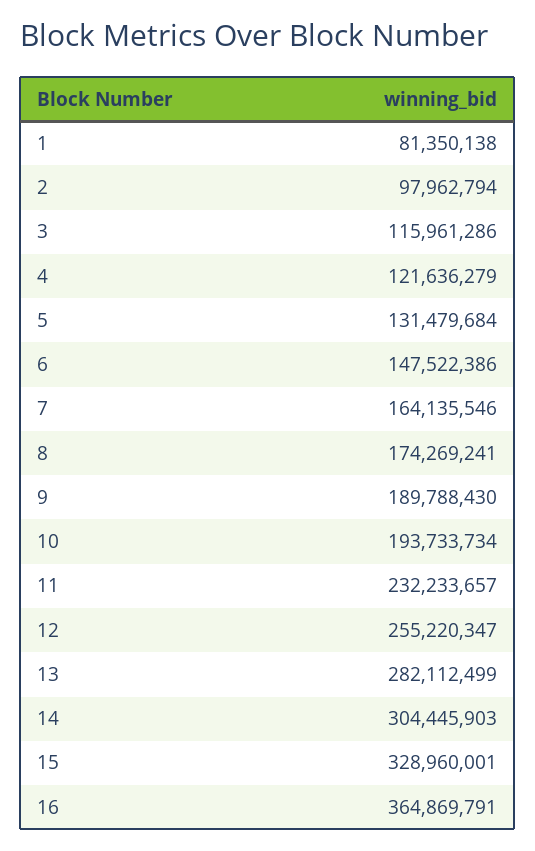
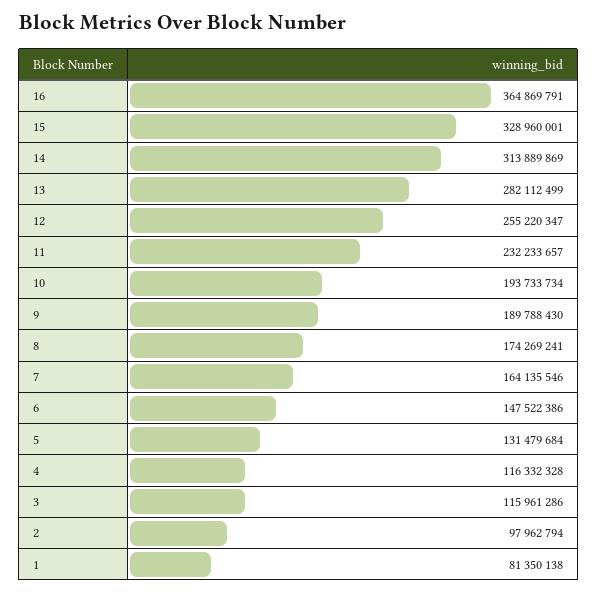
  {
    "1": 81350138,
    "2": 97962794,
    "3": 115961286,
-   "4": 121636279,
+   "4": 116332328,
    "5": 131479684,
    "6": 147522386,
    "7": 164135546,
    "8": 174269241,
    "9": 189788430,
    "10": 193733734,
    "11": 232233657,
    "12": 255220347,
    "13": 282112499,
-   "14": 304445903,
+   "14": 313889869,
    "15": 328960001,
    "16": 364869791
  }

